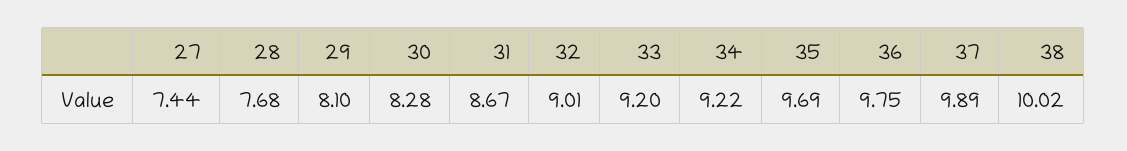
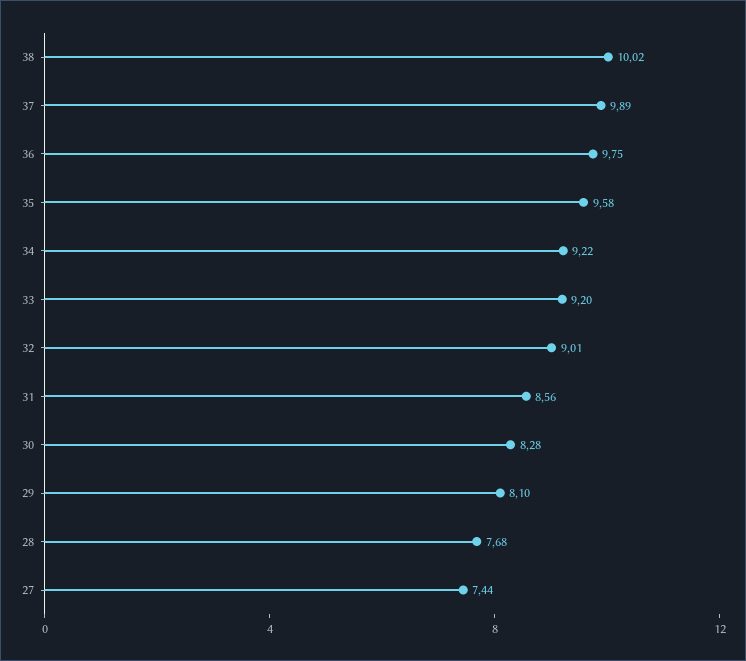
  {
    "27": 7.44,
    "28": 7.68,
    "29": 8.1,
    "30": 8.28,
-   "31": 8.67,
+   "31": 8.56,
    "32": 9.01,
    "33": 9.2,
    "34": 9.22,
-   "35": 9.69,
+   "35": 9.58,
    "36": 9.75,
    "37": 9.89,
    "38": 10.02
  }

